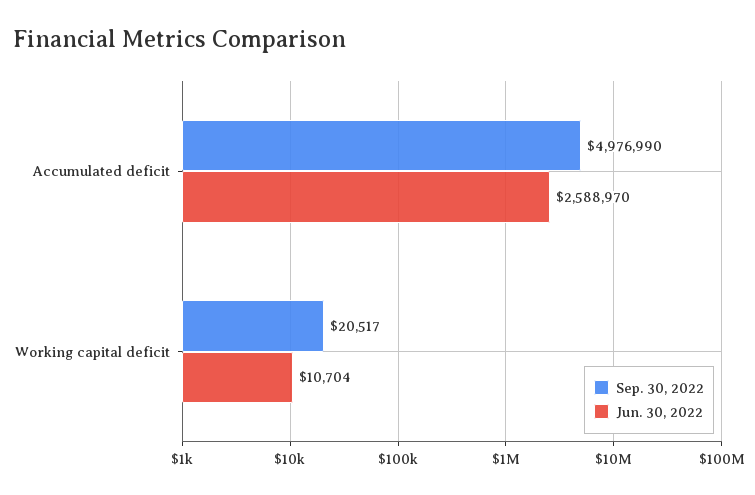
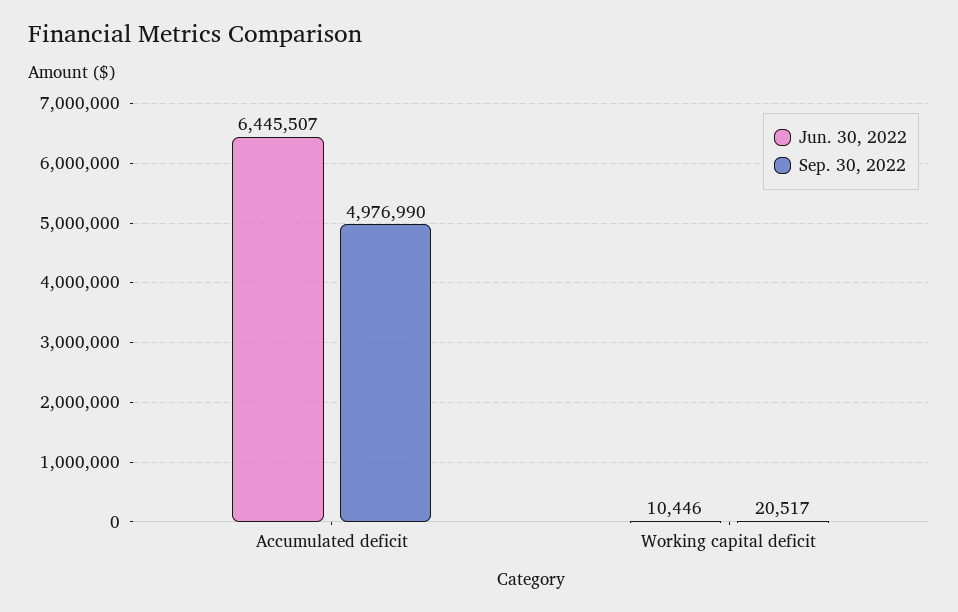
  {
    "Sep. 30, 2022": {
      "Accumulated deficit": 4976990,
      "Working capital deficit": 20517
    },
    "Jun. 30, 2022": {
-     "Accumulated deficit": 2588970,
+     "Accumulated deficit": 6445507,
-     "Working capital deficit": 10704
+     "Working capital deficit": 10446
    }
  }

